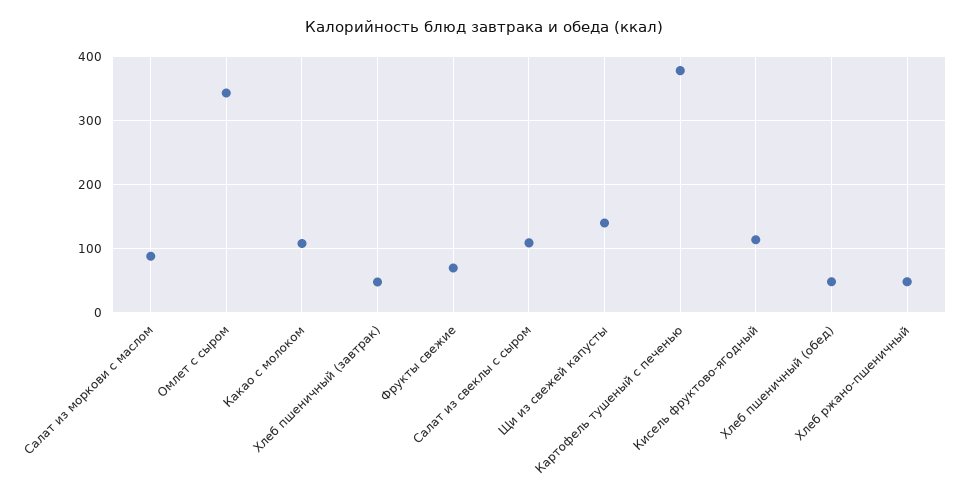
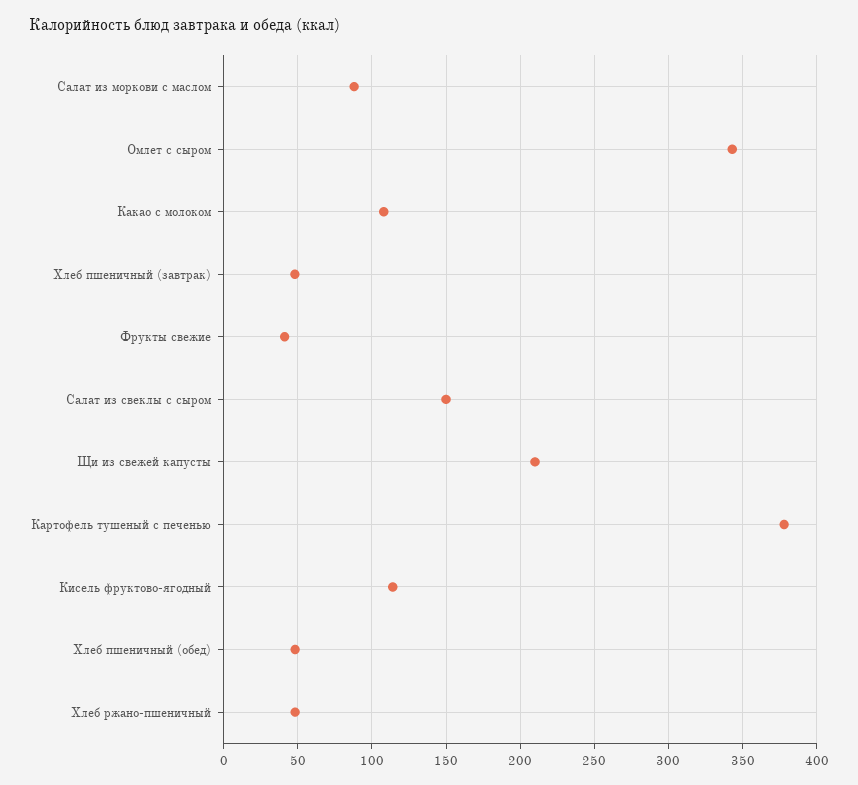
  {
    "Салат из моркови с маслом": 90,
    "Омлет с сыром": 345,
    "Какао с молоком": 110,
    "Хлеб пшеничный (завтрак)": 50,
-   "Фрукты свежие": 70,
+   "Фрукты свежие": 40,
-   "Салат из свеклы с сыром": 110,
+   "Салат из свеклы с сыром": 150,
-   "Щи из свежей капусты": 140,
+   "Щи из свежей капусты": 210,
    "Картофель тушеный с печенью": 380,
    "Кисель фруктово-ягодный": 115,
    "Хлеб пшеничный (обед)": 50,
    "Хлеб ржано-пшеничный": 50
  }

